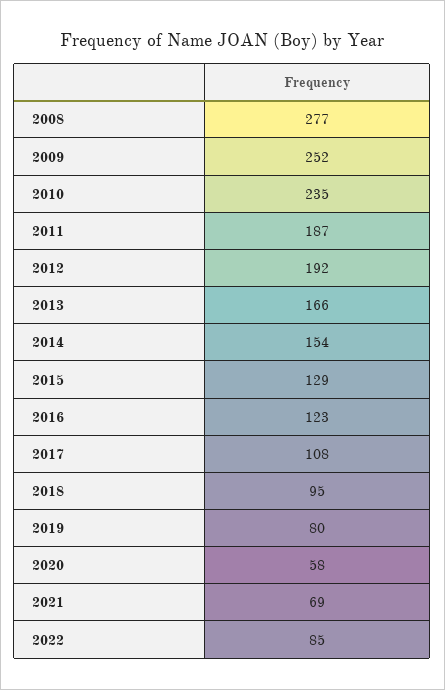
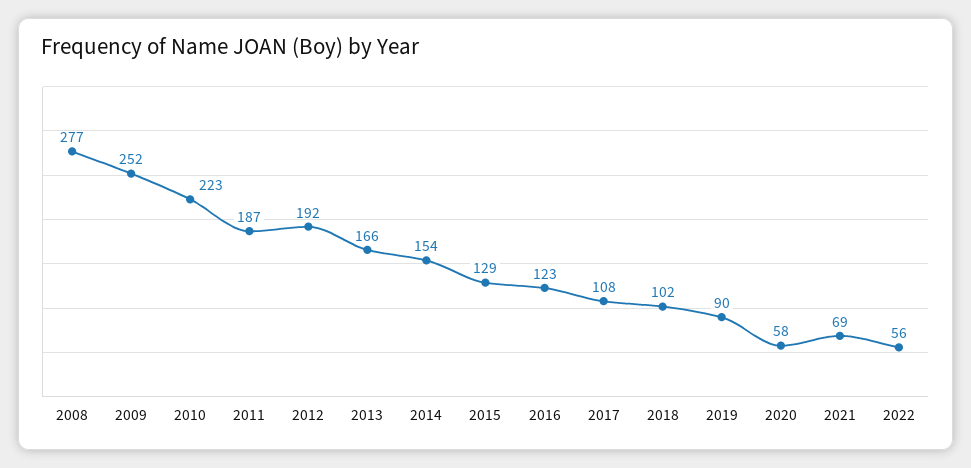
  {
    "2008": 277,
    "2009": 252,
-   "2010": 235,
+   "2010": 223,
    "2011": 187,
    "2012": 192,
    "2013": 166,
    "2014": 154,
    "2015": 129,
    "2016": 123,
    "2017": 108,
-   "2018": 95,
+   "2018": 102,
-   "2019": 80,
+   "2019": 90,
    "2020": 58,
    "2021": 69,
-   "2022": 85
+   "2022": 56
  }

